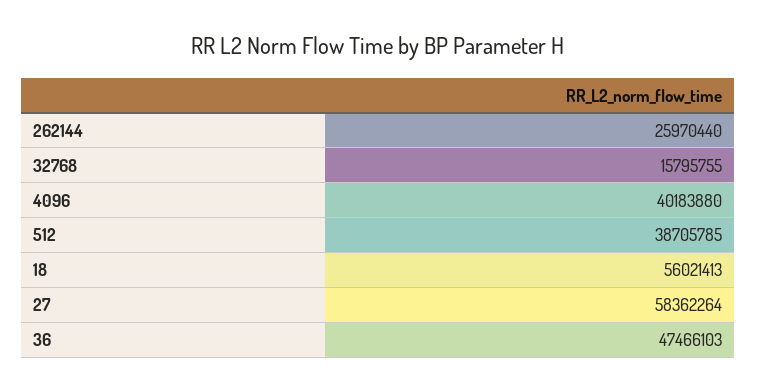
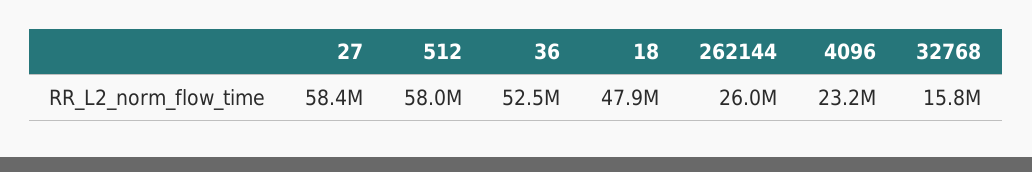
  {
    "262144": 25970440,
    "32768": 15795755,
-   "4096": 40183880,
+   "4096": 23200000,
-   "512": 38705785,
+   "512": 58000000,
-   "18": 56021413,
+   "18": 47900000,
    "27": 58362264,
-   "36": 47466103
+   "36": 52500000
  }

